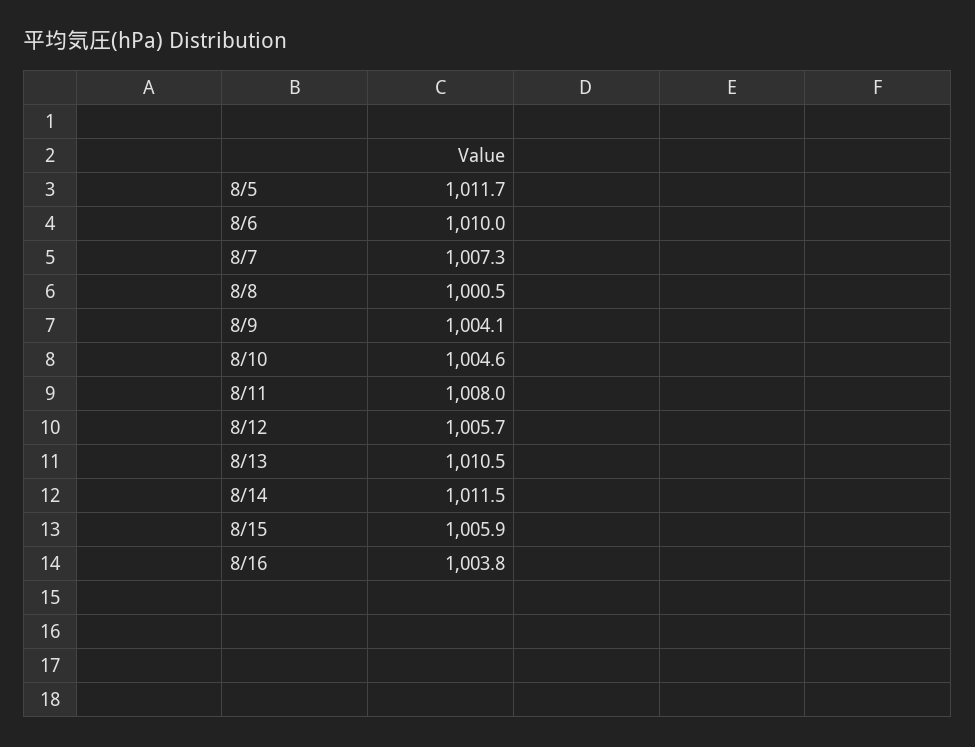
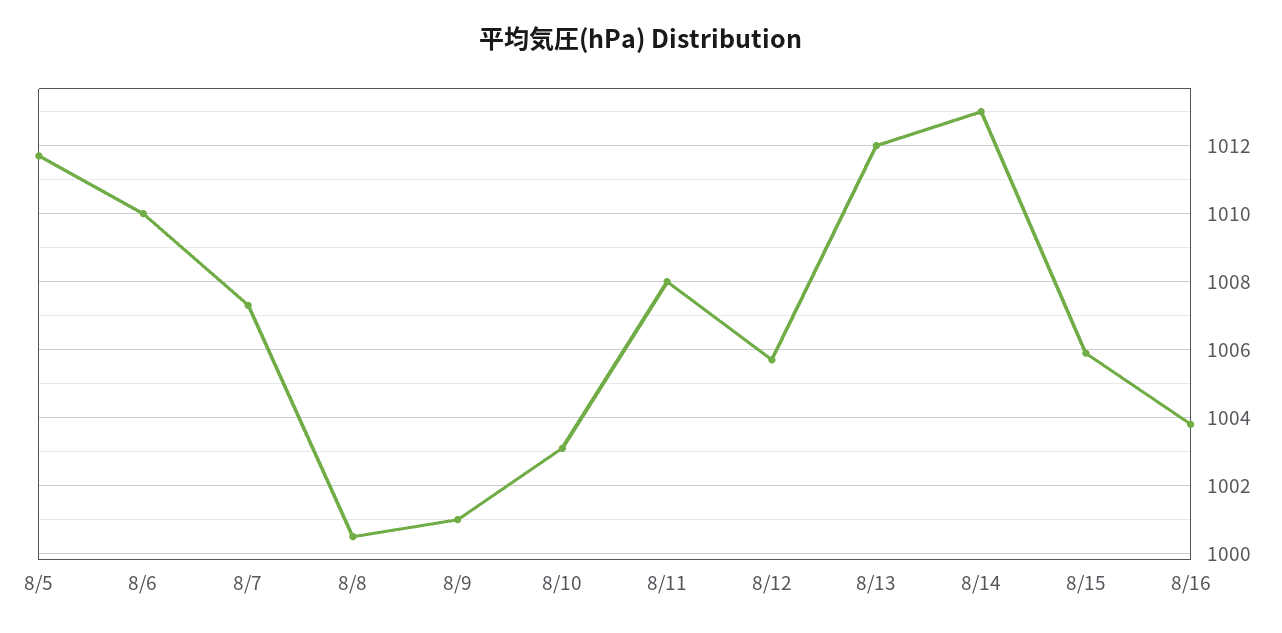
  {
    "8/5": 1011.7,
    "8/6": 1010,
    "8/7": 1007.3,
    "8/8": 1000.5,
-   "8/9": 1004.1,
+   "8/9": 1001,
-   "8/10": 1004.6,
+   "8/10": 1003,
    "8/11": 1008,
    "8/12": 1005.7,
-   "8/13": 1010.5,
+   "8/13": 1012,
-   "8/14": 1011.5,
+   "8/14": 1013,
    "8/15": 1005.9,
    "8/16": 1003.8
  }

